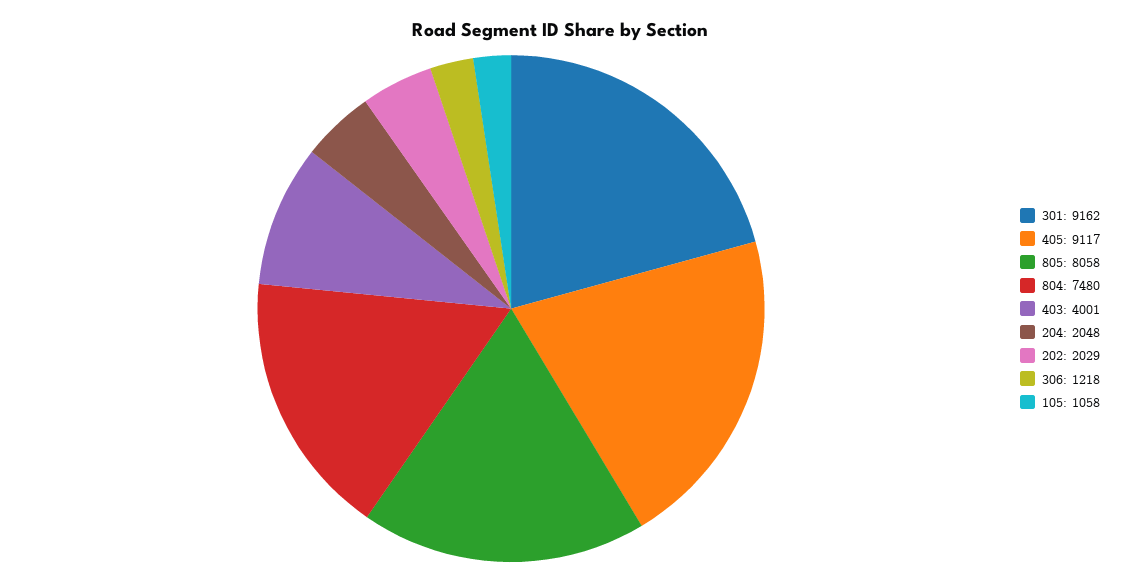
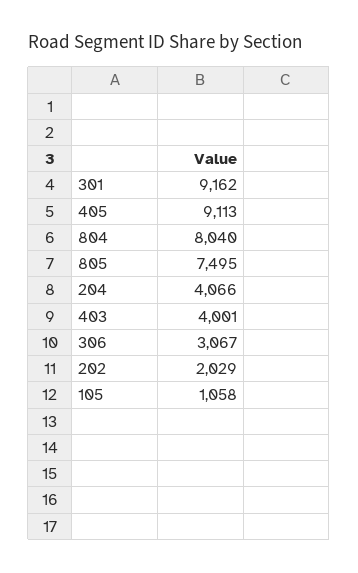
  {
    "301": 9162,
-   "405": 9117,
+   "405": 9113,
-   "805": 8058,
+   "805": 7495,
-   "804": 7480,
+   "804": 8040,
    "403": 4001,
-   "204": 2048,
+   "204": 4066,
    "202": 2029,
-   "306": 1218,
+   "306": 3067,
    "105": 1058
  }

